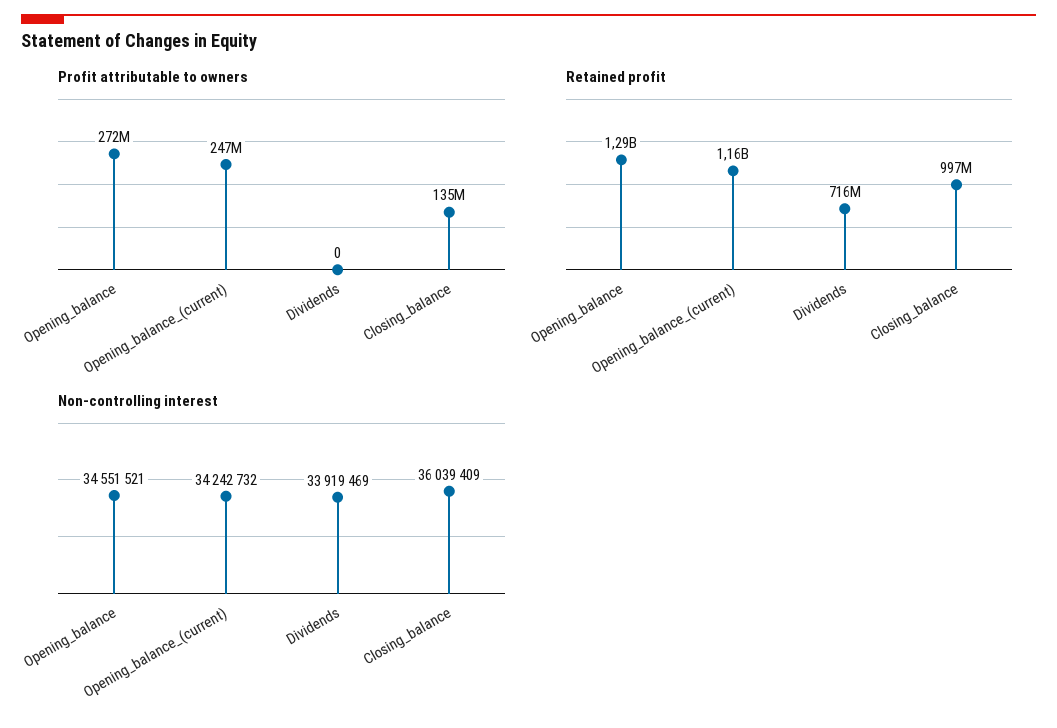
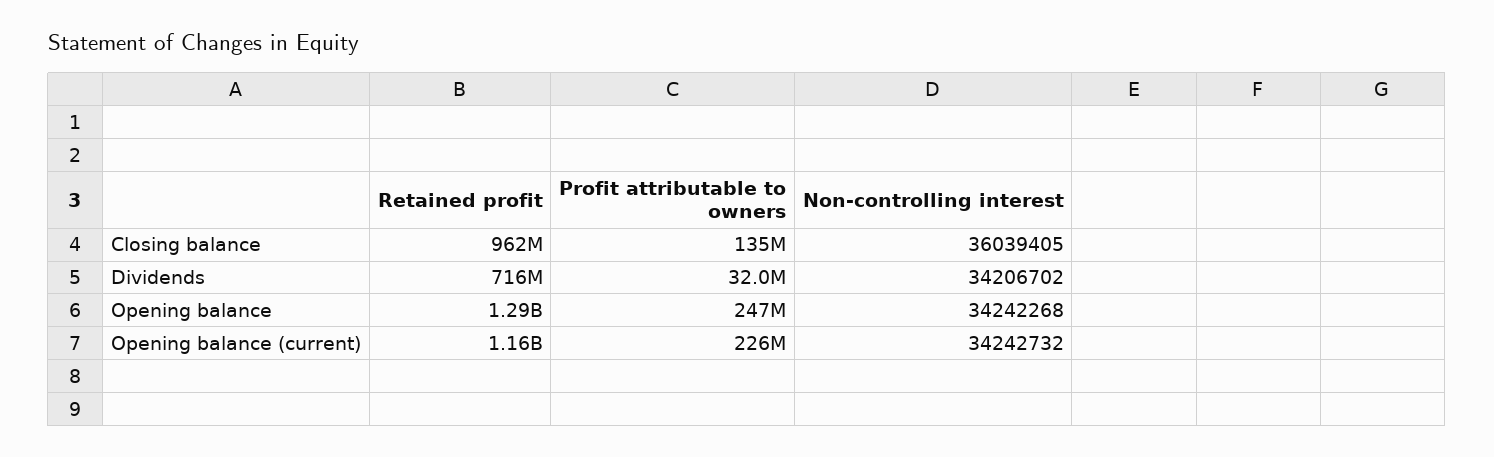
  {
    "Profit attributable to owners": {
-     "Opening_balance": 272000000,
+     "Opening_balance": 247000000,
-     "Opening_balance_(current)": 247000000,
+     "Opening_balance_(current)": 226000000,
-     "Dividends": 0,
+     "Dividends": 32000000,
      "Closing_balance": 135000000
    },
    "Retained profit": {
      "Opening_balance": 1290000000,
      "Opening_balance_(current)": 1160000000,
      "Dividends": 716000000,
-     "Closing_balance": 997000000
+     "Closing_balance": 962000000
    },
    "Non-controlling interest": {
-     "Opening_balance": 34551521,
+     "Opening_balance": 34242268,
      "Opening_balance_(current)": 34242732,
-     "Dividends": 33919469,
+     "Dividends": 34206702,
-     "Closing_balance": 36039409
+     "Closing_balance": 36039405
    }
  }

